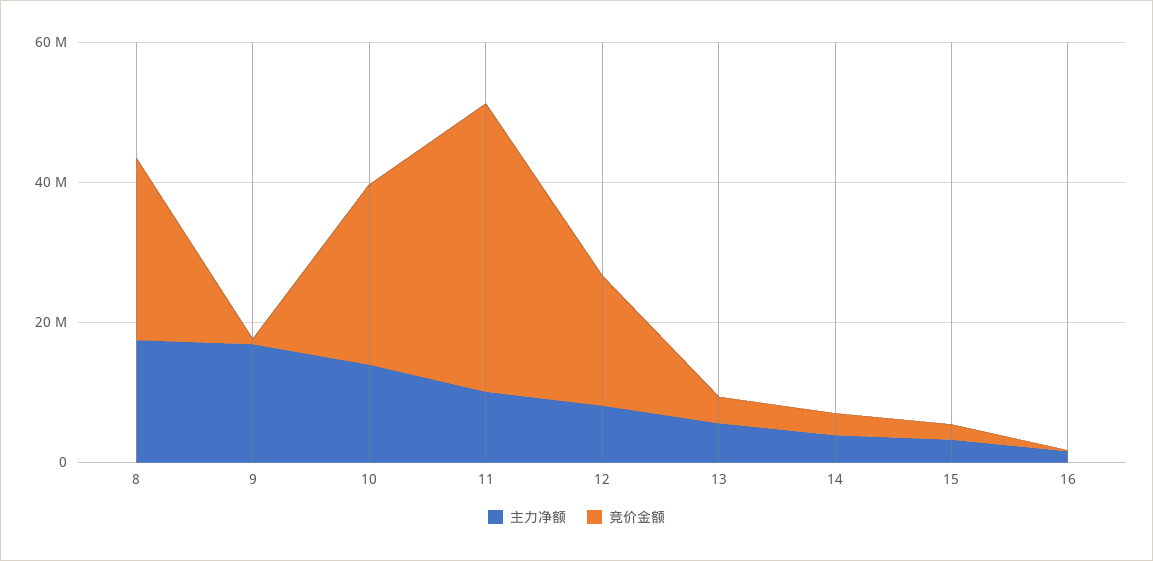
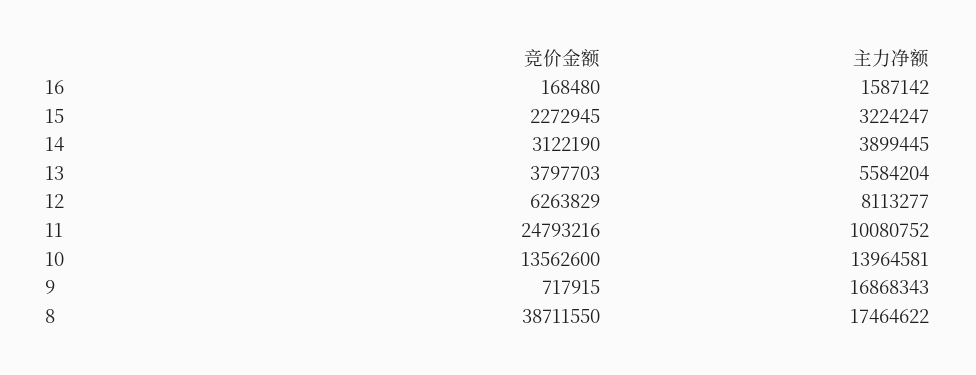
  {
    "主力净额": {
      "8": 17464622,
      "9": 16868343,
      "10": 13964581,
      "11": 10080752,
      "12": 8113277,
      "13": 5584204,
      "14": 3899445,
      "15": 3224247,
      "16": 1587142
    },
    "竞价金额": {
-     "8": 25000000,
+     "8": 38711550,
      "9": 717915,
-     "10": 25000000,
+     "10": 13562600,
-     "11": 40000000,
+     "11": 24793216,
-     "12": 20000000,
+     "12": 6263829,
      "13": 3797703,
      "14": 3122190,
      "15": 2272945,
      "16": 168480
    }
  }

